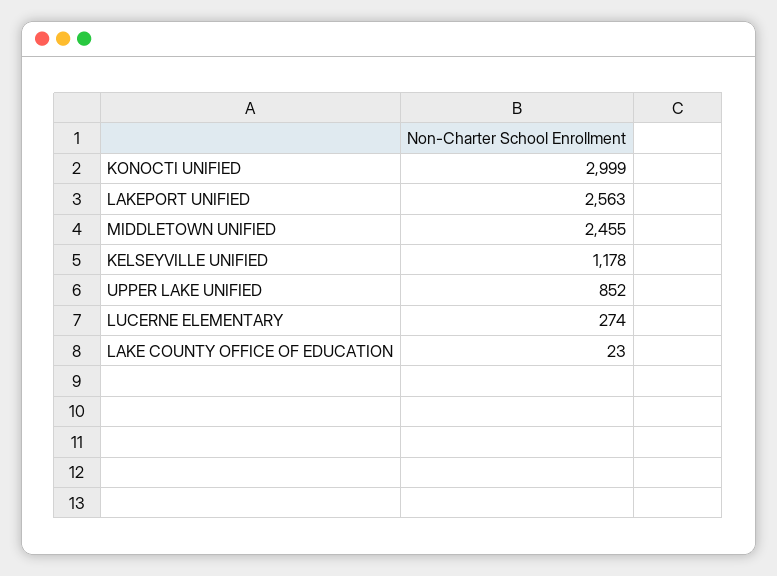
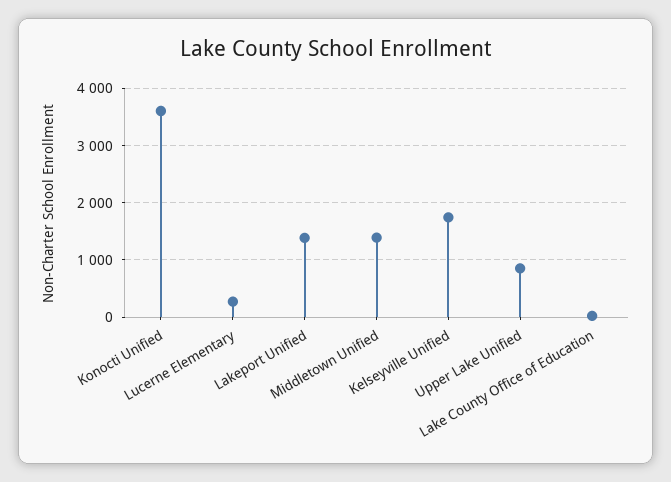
  {
-   "KONOCTI UNIFIED": 2999,
+   "KONOCTI UNIFIED": 3600,
-   "LAKEPORT UNIFIED": 2563,
+   "LAKEPORT UNIFIED": 1400,
-   "MIDDLETOWN UNIFIED": 2455,
+   "MIDDLETOWN UNIFIED": 1400,
-   "KELSEYVILLE UNIFIED": 1178,
+   "KELSEYVILLE UNIFIED": 1800,
    "UPPER LAKE UNIFIED": 852,
    "LUCERNE ELEMENTARY": 274,
    "LAKE COUNTY OFFICE OF EDUCATION": 23
  }

